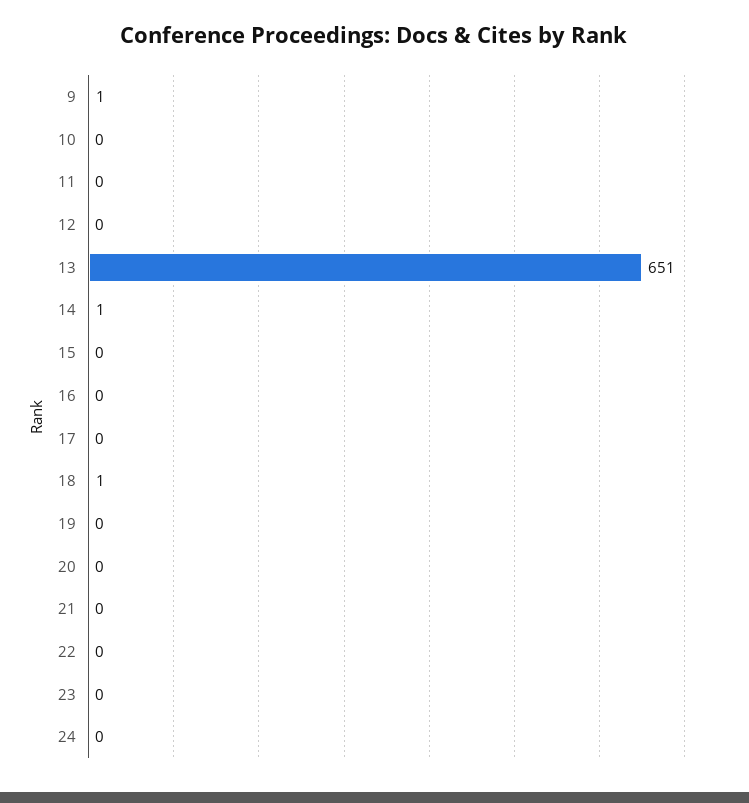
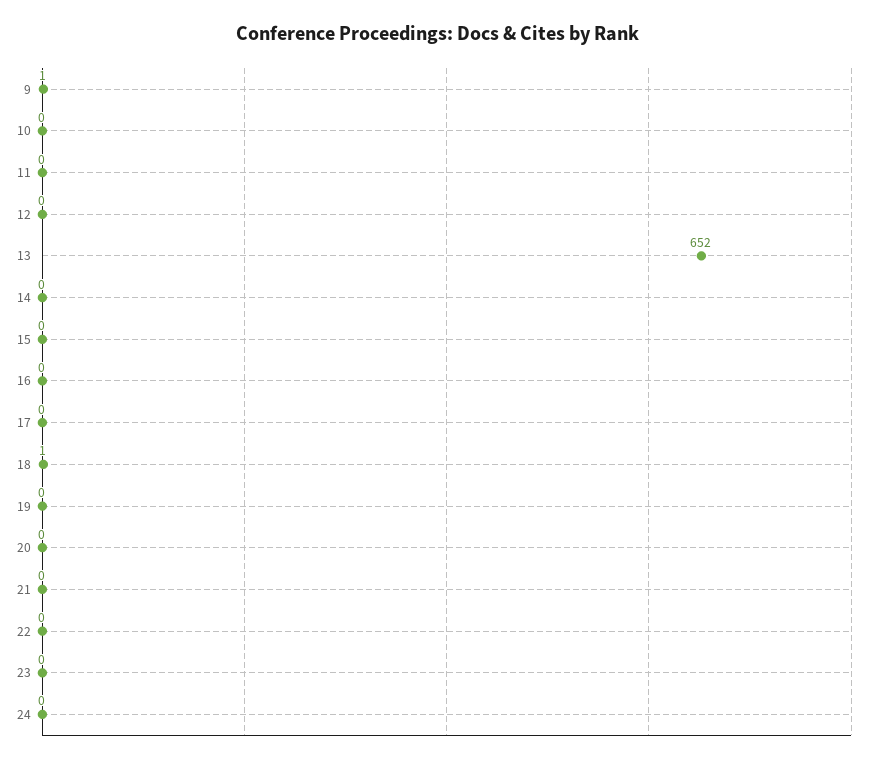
  {
    "9": 1,
    "10": 0,
    "11": 0,
    "12": 0,
-   "13": 651,
+   "13": 652,
-   "14": 1,
+   "14": 0,
    "15": 0,
    "16": 0,
    "17": 0,
    "18": 1,
    "19": 0,
    "20": 0,
    "21": 0,
    "22": 0,
    "23": 0,
    "24": 0
  }

